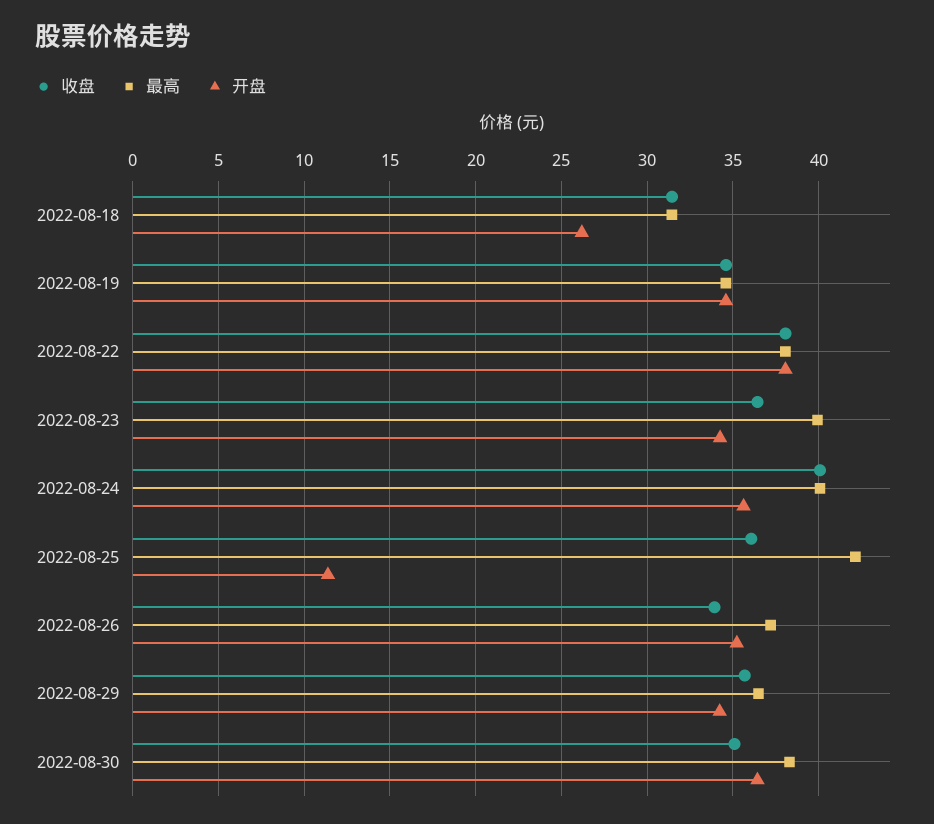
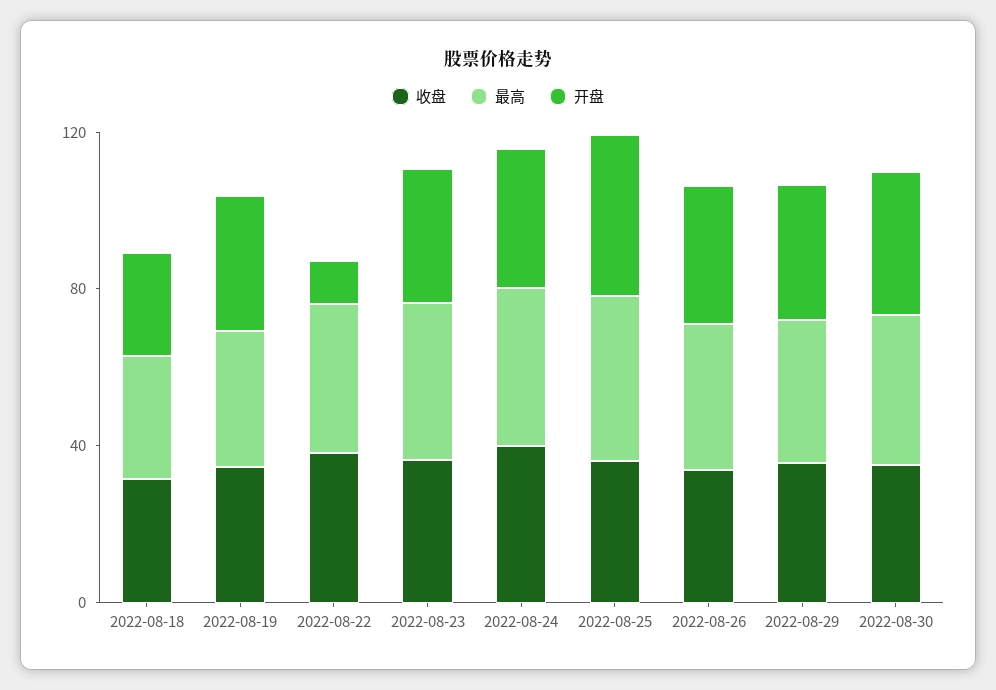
  {
    "收盘": {
      "2022-08-18": 31.5,
      "2022-08-19": 34.5,
      "2022-08-22": 38,
      "2022-08-23": 36.5,
      "2022-08-24": 40,
      "2022-08-25": 36,
      "2022-08-26": 34,
      "2022-08-29": 35.5,
      "2022-08-30": 35
    },
    "最高": {
      "2022-08-18": 31.5,
      "2022-08-19": 34.5,
      "2022-08-22": 38,
      "2022-08-23": 40,
      "2022-08-24": 40,
      "2022-08-25": 42,
      "2022-08-26": 37,
      "2022-08-29": 36.5,
      "2022-08-30": 38.5
    },
    "开盘": {
      "2022-08-18": 26,
      "2022-08-19": 34.5,
-     "2022-08-22": 38,
+     "2022-08-22": 10,
      "2022-08-23": 34.5,
      "2022-08-24": 35.5,
-     "2022-08-25": 11.5,
+     "2022-08-25": 40,
      "2022-08-26": 35,
      "2022-08-29": 34,
      "2022-08-30": 36.5
    }
  }

